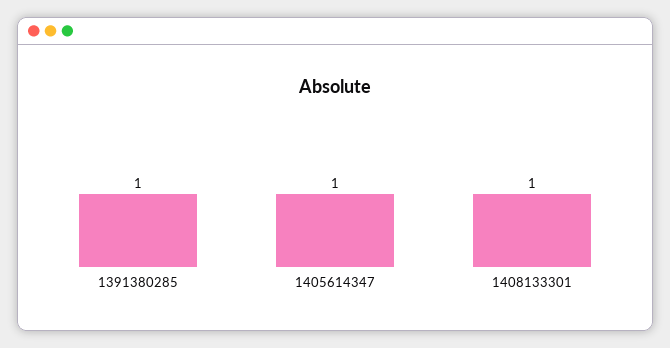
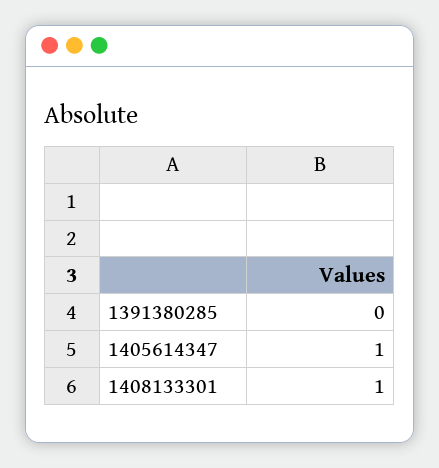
  {
-   "1391380285": 1,
+   "1391380285": 0,
    "1405614347": 1,
    "1408133301": 1
  }

